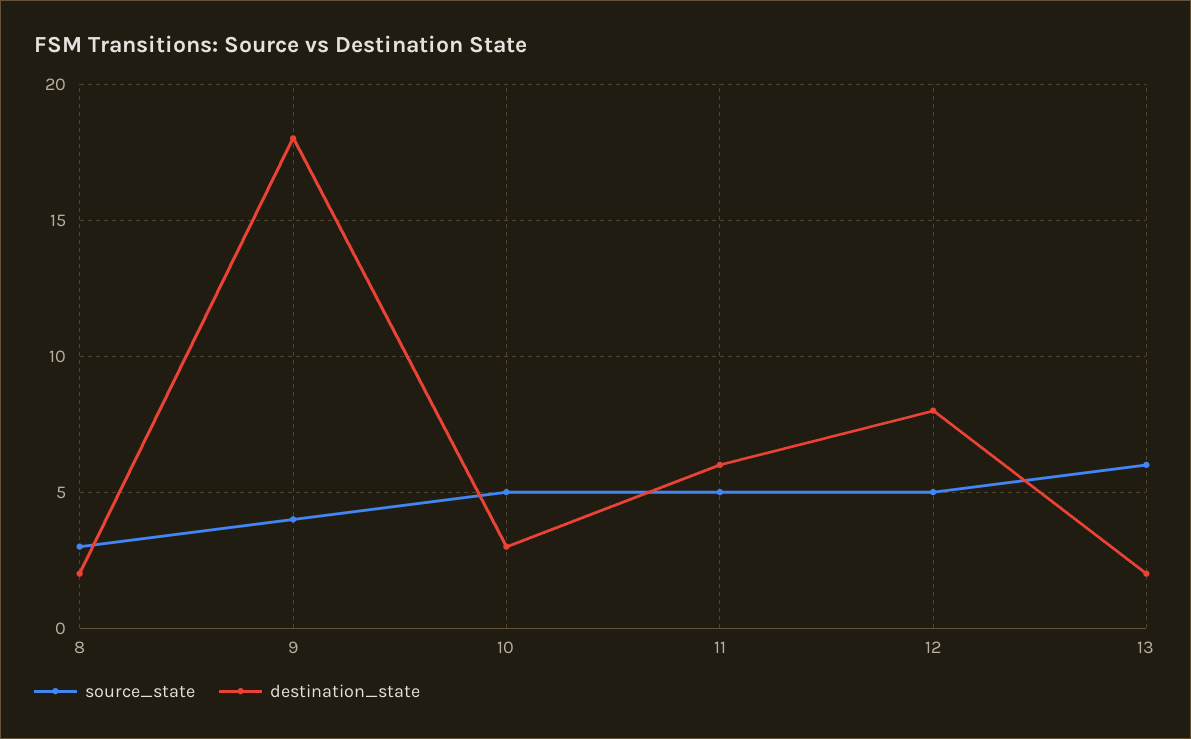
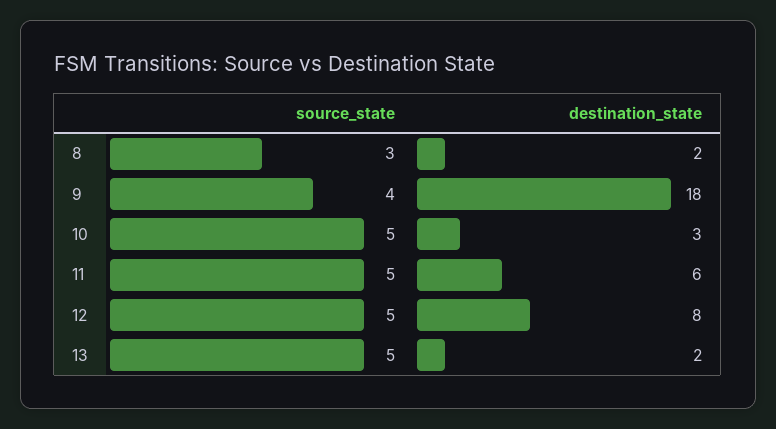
  {
    "source_state": {
      "8": 3,
      "9": 4,
      "10": 5,
      "11": 5,
      "12": 5,
-     "13": 6
+     "13": 5
    },
    "destination_state": {
      "8": 2,
      "9": 18,
      "10": 3,
      "11": 6,
      "12": 8,
      "13": 2
    }
  }

